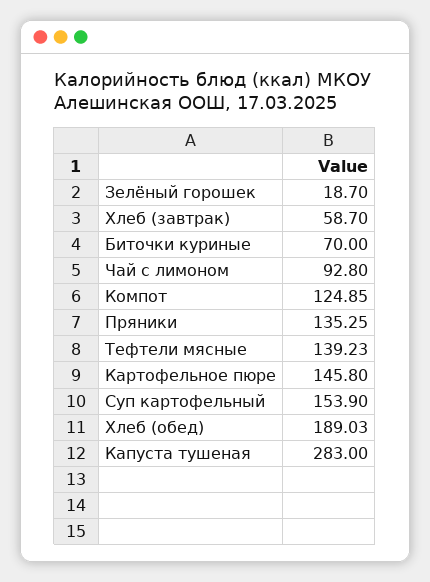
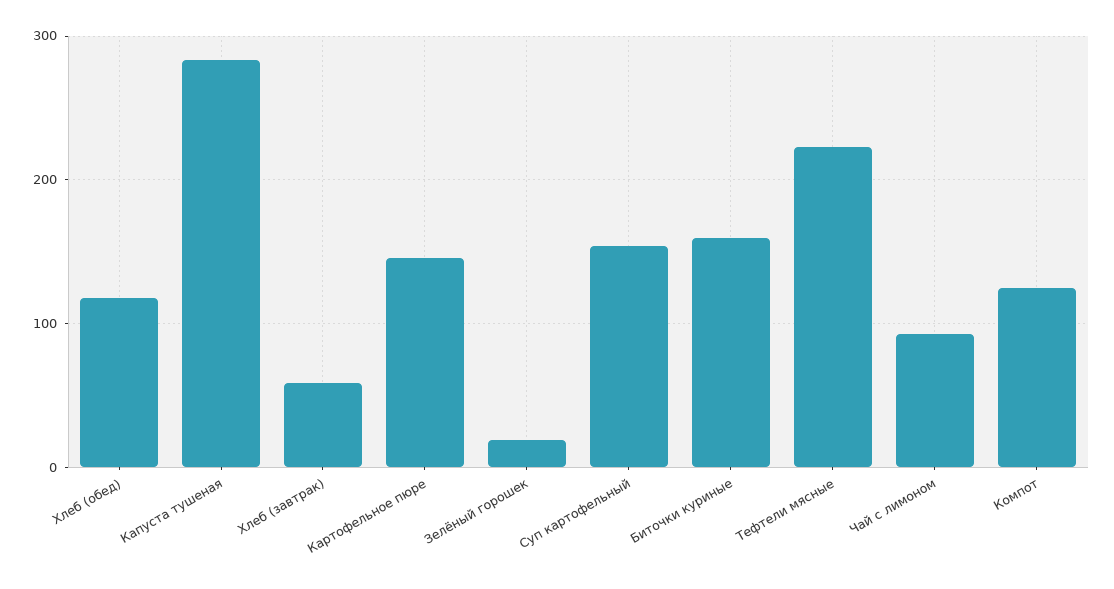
  {
    "Зелёный горошек": 18.7,
    "Хлеб (завтрак)": 58.7,
-   "Биточки куриные": 70,
+   "Биточки куриные": 160,
    "Чай с лимоном": 92.8,
    "Компот": 124.85,
-   "Пряники": 135.25,
-   "Тефтели мясные": 139.23,
+   "Тефтели мясные": 220,
    "Картофельное пюре": 145.8,
    "Суп картофельный": 153.9,
-   "Хлеб (обед)": 189.03,
+   "Хлеб (обед)": 120,
    "Капуста тушеная": 283
  }

